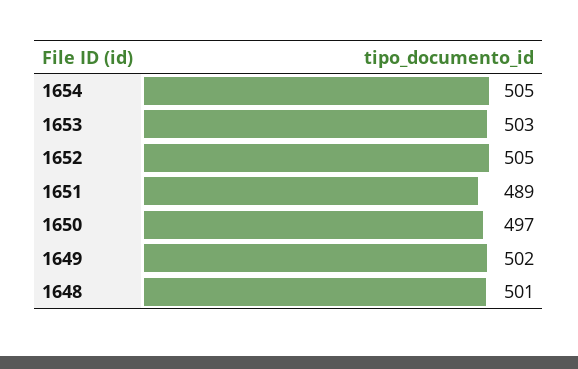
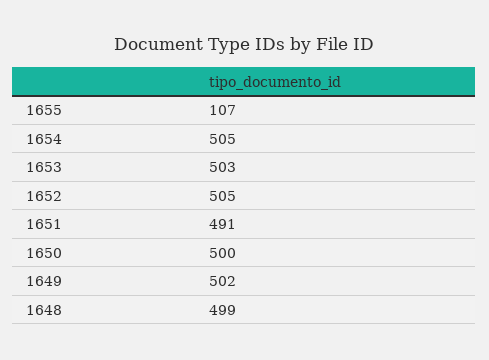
  {
    "1654": 505,
    "1653": 503,
    "1652": 505,
-   "1651": 489,
+   "1651": 491,
-   "1650": 497,
+   "1650": 500,
    "1649": 502,
-   "1648": 501
+   "1648": 499,
+   "1655": 107
  }

